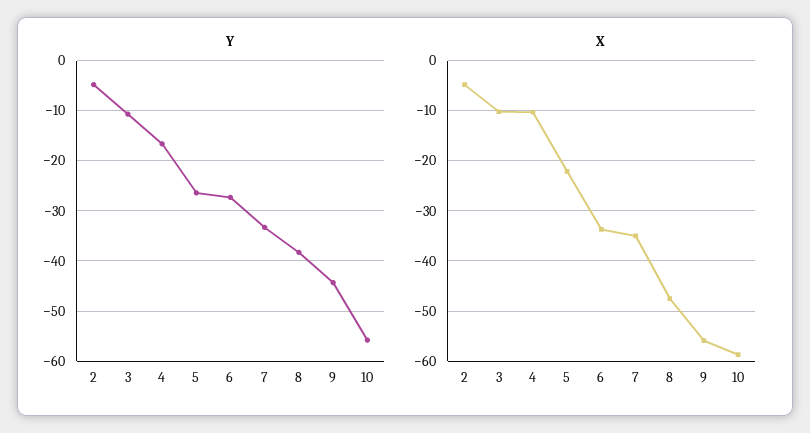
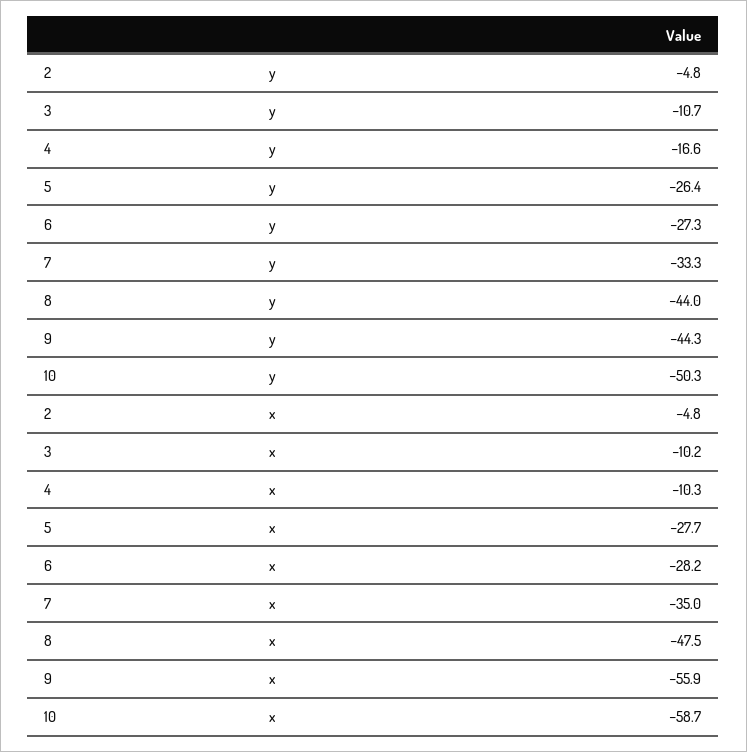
  {
    "Y": {
      "2": -4.8,
      "3": -10.7,
      "4": -16.6,
      "5": -26.4,
      "6": -27.3,
      "7": -33.3,
-     "8": -38,
+     "8": -44,
      "9": -44.3,
-     "10": -56
+     "10": -50.3
    },
    "X": {
      "2": -4.8,
      "3": -10.2,
      "4": -10.3,
-     "5": -22,
+     "5": -27.7,
-     "6": -34,
+     "6": -28.2,
      "7": -35,
      "8": -47.5,
      "9": -55.9,
      "10": -58.7
    }
  }

